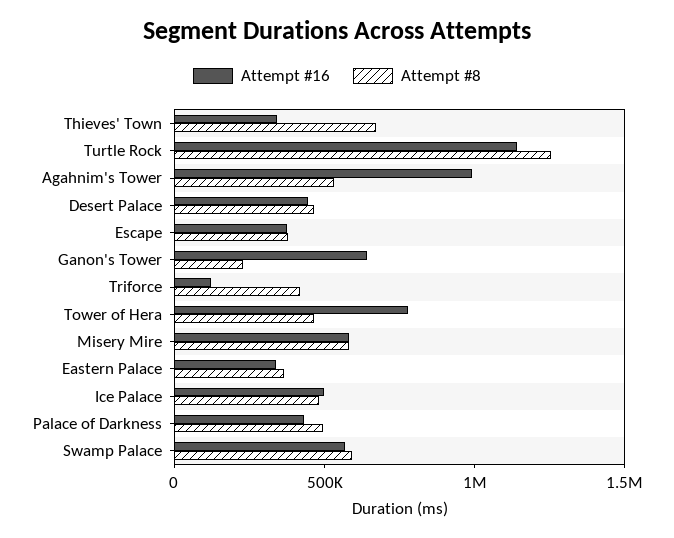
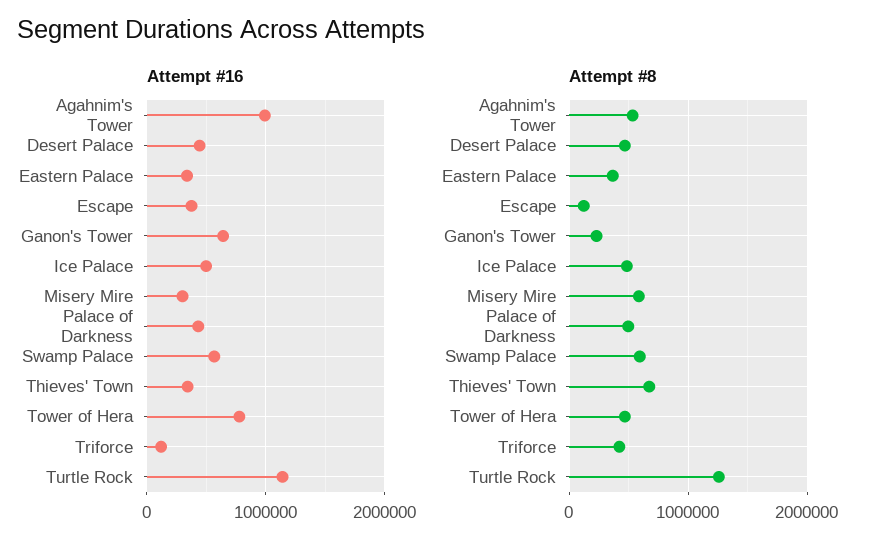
  {
    "Attempt #16": {
      "Thieves' Town": 300000,
      "Turtle Rock": 1100000,
      "Agahnim's Tower": 1000000,
      "Desert Palace": 400000,
      "Escape": 400000,
      "Ganon's Tower": 600000,
      "Triforce": 100000,
      "Tower of Hera": 800000,
-     "Misery Mire": 600000,
+     "Misery Mire": 300000,
      "Eastern Palace": 300000,
      "Ice Palace": 500000,
      "Palace of Darkness": 400000,
      "Swamp Palace": 600000
    },
    "Attempt #8": {
      "Thieves' Town": 700000,
      "Turtle Rock": 1300000,
      "Agahnim's Tower": 500000,
      "Desert Palace": 500000,
-     "Escape": 400000,
+     "Escape": 100000,
      "Ganon's Tower": 200000,
      "Triforce": 400000,
      "Tower of Hera": 500000,
      "Misery Mire": 600000,
      "Eastern Palace": 400000,
      "Ice Palace": 500000,
      "Palace of Darkness": 500000,
      "Swamp Palace": 600000
    }
  }

